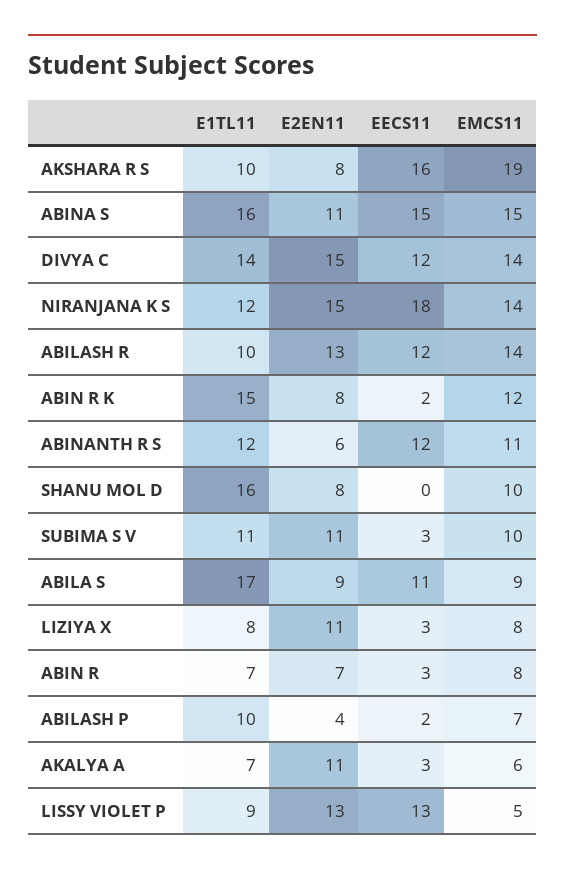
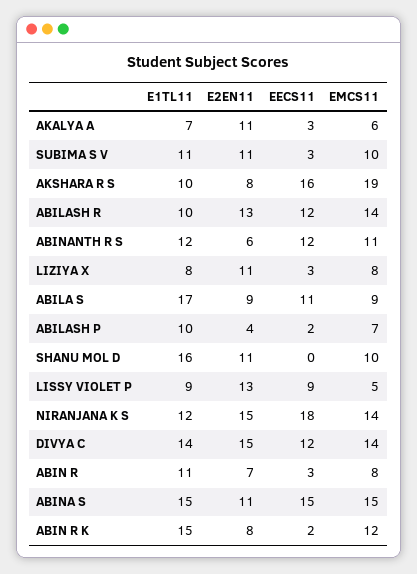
  {
    "E1TL11": {
      "AKSHARA R S": 10,
-     "ABINA S": 16,
+     "ABINA S": 15,
      "DIVYA C": 14,
      "NIRANJANA K S": 12,
      "ABILASH R": 10,
      "ABIN R K": 15,
      "ABINANTH R S": 12,
      "SHANU MOL D": 16,
      "SUBIMA S V": 11,
      "ABILA S": 17,
      "LIZIYA X": 8,
-     "ABIN R": 7,
+     "ABIN R": 11,
      "ABILASH P": 10,
      "AKALYA A": 7,
      "LISSY VIOLET P": 9
    },
    "E2EN11": {
      "AKSHARA R S": 8,
      "ABINA S": 11,
      "DIVYA C": 15,
      "NIRANJANA K S": 15,
      "ABILASH R": 13,
      "ABIN R K": 8,
      "ABINANTH R S": 6,
-     "SHANU MOL D": 8,
+     "SHANU MOL D": 11,
      "SUBIMA S V": 11,
      "ABILA S": 9,
      "LIZIYA X": 11,
      "ABIN R": 7,
      "ABILASH P": 4,
      "AKALYA A": 11,
      "LISSY VIOLET P": 13
    },
    "EECS11": {
      "AKSHARA R S": 16,
      "ABINA S": 15,
      "DIVYA C": 12,
      "NIRANJANA K S": 18,
      "ABILASH R": 12,
      "ABIN R K": 2,
      "ABINANTH R S": 12,
      "SHANU MOL D": 0,
      "SUBIMA S V": 3,
      "ABILA S": 11,
      "LIZIYA X": 3,
      "ABIN R": 3,
      "ABILASH P": 2,
      "AKALYA A": 3,
-     "LISSY VIOLET P": 13
+     "LISSY VIOLET P": 9
    },
    "EMCS11": {
      "AKSHARA R S": 19,
      "ABINA S": 15,
      "DIVYA C": 14,
      "NIRANJANA K S": 14,
      "ABILASH R": 14,
      "ABIN R K": 12,
      "ABINANTH R S": 11,
      "SHANU MOL D": 10,
      "SUBIMA S V": 10,
      "ABILA S": 9,
      "LIZIYA X": 8,
      "ABIN R": 8,
      "ABILASH P": 7,
      "AKALYA A": 6,
      "LISSY VIOLET P": 5
    }
  }

